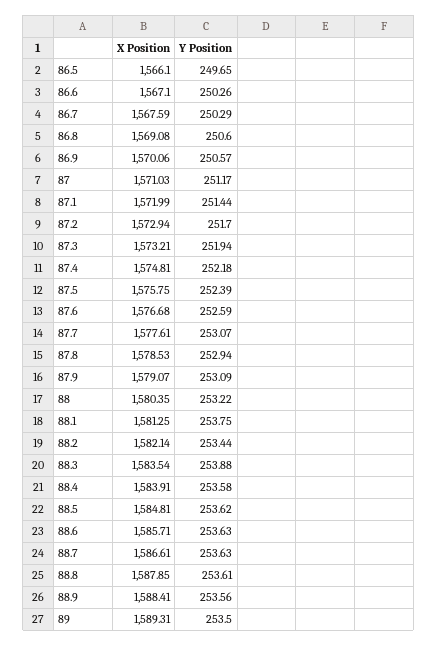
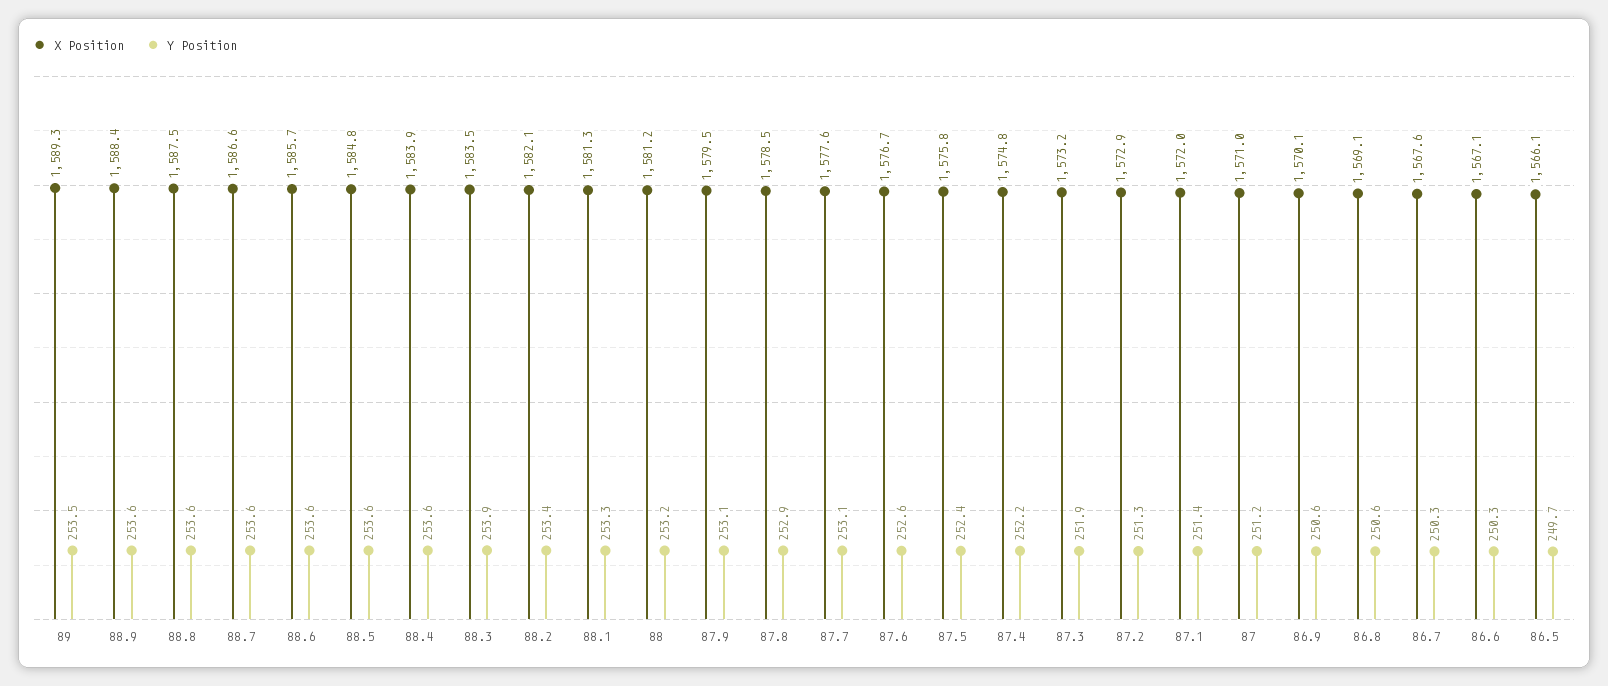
  {
    "X Position": {
      "86.5": 1566.1,
      "86.6": 1567.1,
      "86.7": 1567.59,
      "86.8": 1569.08,
      "86.9": 1570.06,
      "87": 1571.03,
      "87.1": 1571.99,
      "87.2": 1572.94,
      "87.3": 1573.21,
      "87.4": 1574.81,
      "87.5": 1575.75,
      "87.6": 1576.68,
      "87.7": 1577.61,
      "87.8": 1578.53,
-     "87.9": 1579.07,
+     "87.9": 1579.5,
-     "88": 1580.35,
+     "88": 1581.2,
      "88.1": 1581.25,
      "88.2": 1582.14,
      "88.3": 1583.54,
      "88.4": 1583.91,
      "88.5": 1584.81,
      "88.6": 1585.71,
      "88.7": 1586.61,
-     "88.8": 1587.85,
+     "88.8": 1587.5,
      "88.9": 1588.41,
      "89": 1589.31
    },
    "Y Position": {
      "86.5": 249.65,
      "86.6": 250.26,
      "86.7": 250.29,
      "86.8": 250.6,
      "86.9": 250.57,
      "87": 251.17,
      "87.1": 251.44,
-     "87.2": 251.7,
+     "87.2": 251.3,
      "87.3": 251.94,
      "87.4": 252.18,
      "87.5": 252.39,
      "87.6": 252.59,
      "87.7": 253.07,
      "87.8": 252.94,
      "87.9": 253.09,
      "88": 253.22,
-     "88.1": 253.75,
+     "88.1": 253.3,
      "88.2": 253.44,
      "88.3": 253.88,
      "88.4": 253.58,
      "88.5": 253.62,
      "88.6": 253.63,
      "88.7": 253.63,
      "88.8": 253.61,
      "88.9": 253.56,
      "89": 253.5
    }
  }

